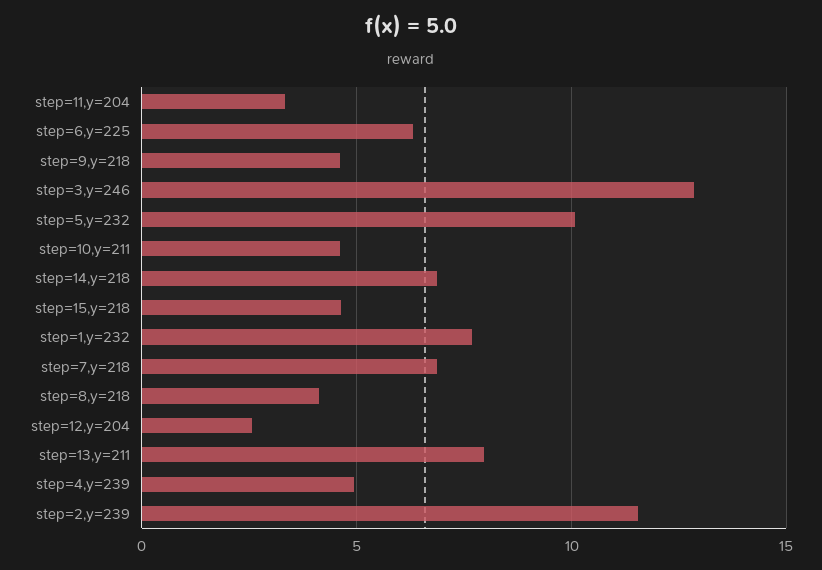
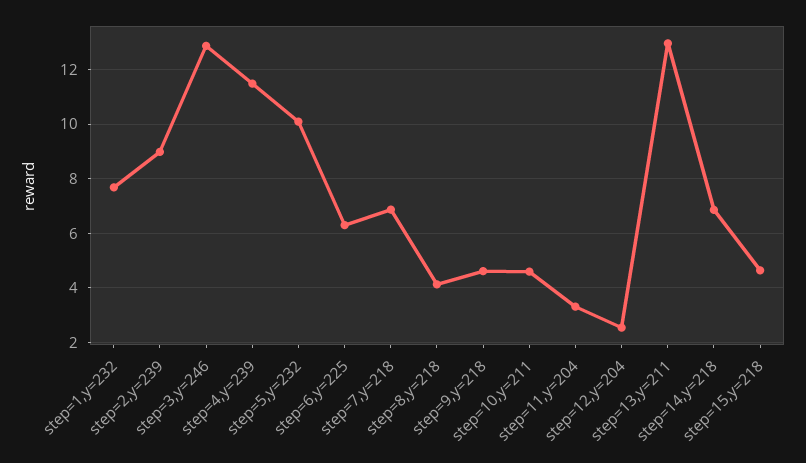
  {
    "step=11,y=204": 3.25,
    "step=6,y=225": 6.25,
    "step=9,y=218": 4.5,
    "step=3,y=246": 12.75,
    "step=5,y=232": 10,
    "step=10,y=211": 4.5,
    "step=14,y=218": 6.75,
    "step=15,y=218": 4.75,
    "step=1,y=232": 7.75,
    "step=7,y=218": 6.75,
    "step=8,y=218": 4.25,
    "step=12,y=204": 2.5,
-   "step=13,y=211": 8,
+   "step=13,y=211": 13,
-   "step=4,y=239": 5,
+   "step=4,y=239": 11.5,
-   "step=2,y=239": 11.5
+   "step=2,y=239": 9
  }

